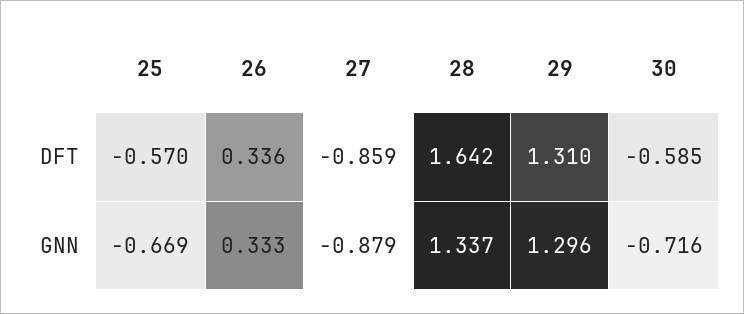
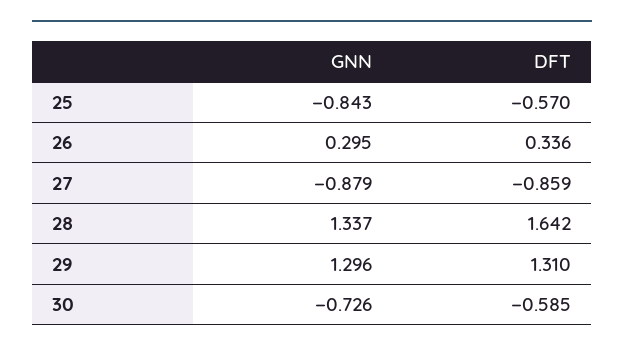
  {
    "25": {
      "DFT": -0.57,
-     "GNN": -0.669
+     "GNN": -0.843
    },
    "26": {
      "DFT": 0.336,
-     "GNN": 0.333
+     "GNN": 0.295
    },
    "27": {
      "DFT": -0.859,
      "GNN": -0.879
    },
    "28": {
      "DFT": 1.642,
      "GNN": 1.337
    },
    "29": {
      "DFT": 1.31,
      "GNN": 1.296
    },
    "30": {
      "DFT": -0.585,
-     "GNN": -0.716
+     "GNN": -0.726
    }
  }

